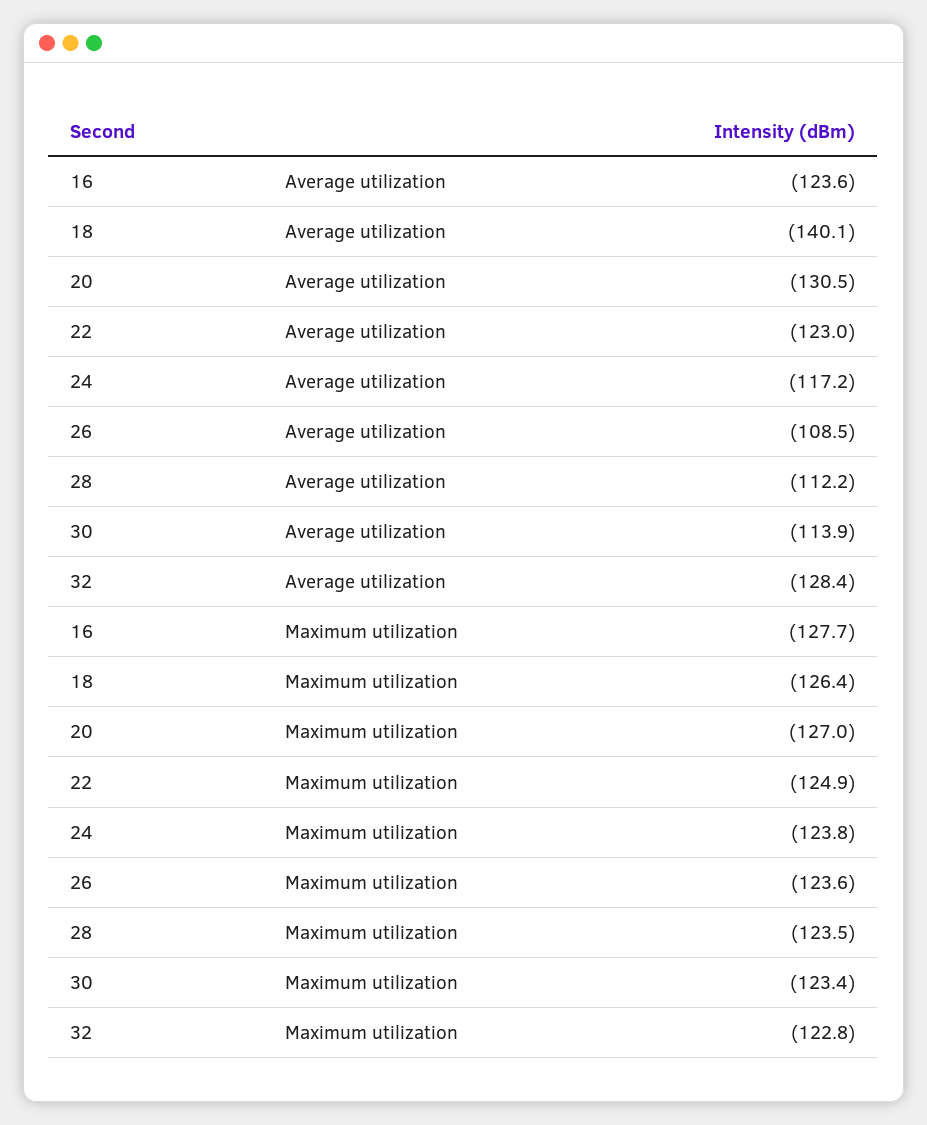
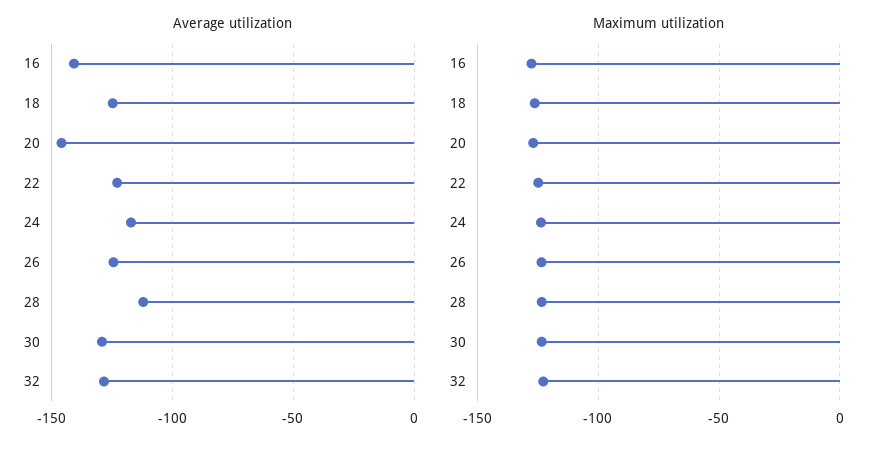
  {
    "Average utilization": {
-     "16": -123.6,
+     "16": -140,
-     "18": -140.1,
+     "18": -125,
-     "20": -130.5,
+     "20": -145,
      "22": -123,
      "24": -117.2,
-     "26": -108.5,
+     "26": -125,
      "28": -112.2,
-     "30": -113.9,
+     "30": -130,
      "32": -128.4
    },
    "Maximum utilization": {
      "16": -127.7,
      "18": -126.4,
      "20": -127,
      "22": -124.9,
      "24": -123.8,
      "26": -123.6,
      "28": -123.5,
      "30": -123.4,
      "32": -122.8
    }
  }

